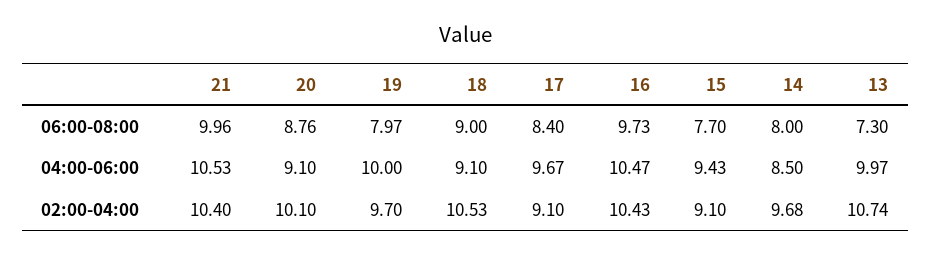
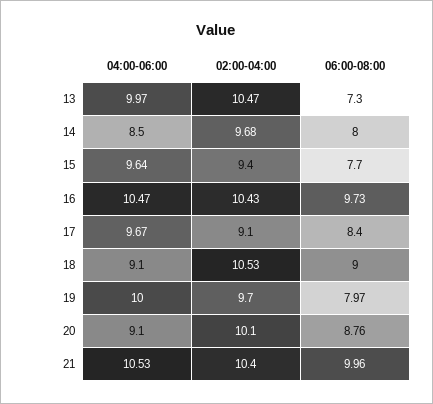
  {
    "21": {
      "06:00-08:00": 9.96,
      "04:00-06:00": 10.53,
      "02:00-04:00": 10.4
    },
    "20": {
      "06:00-08:00": 8.76,
      "04:00-06:00": 9.1,
      "02:00-04:00": 10.1
    },
    "19": {
      "06:00-08:00": 7.97,
      "04:00-06:00": 10,
      "02:00-04:00": 9.7
    },
    "18": {
      "06:00-08:00": 9,
      "04:00-06:00": 9.1,
      "02:00-04:00": 10.53
    },
    "17": {
      "06:00-08:00": 8.4,
      "04:00-06:00": 9.67,
      "02:00-04:00": 9.1
    },
    "16": {
      "06:00-08:00": 9.73,
      "04:00-06:00": 10.47,
      "02:00-04:00": 10.43
    },
    "15": {
      "06:00-08:00": 7.7,
-     "04:00-06:00": 9.43,
+     "04:00-06:00": 9.64,
-     "02:00-04:00": 9.1
+     "02:00-04:00": 9.4
    },
    "14": {
      "06:00-08:00": 8,
      "04:00-06:00": 8.5,
      "02:00-04:00": 9.68
    },
    "13": {
      "06:00-08:00": 7.3,
      "04:00-06:00": 9.97,
-     "02:00-04:00": 10.74
+     "02:00-04:00": 10.47
    }
  }

